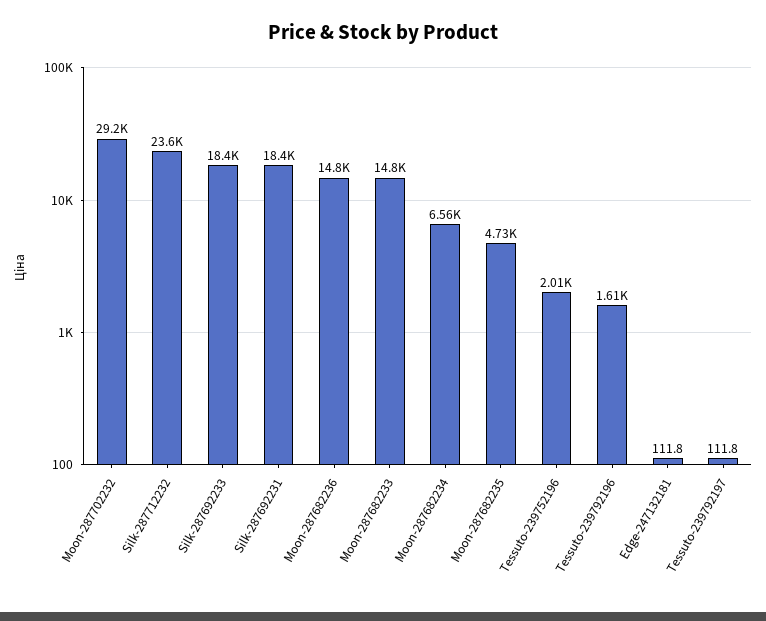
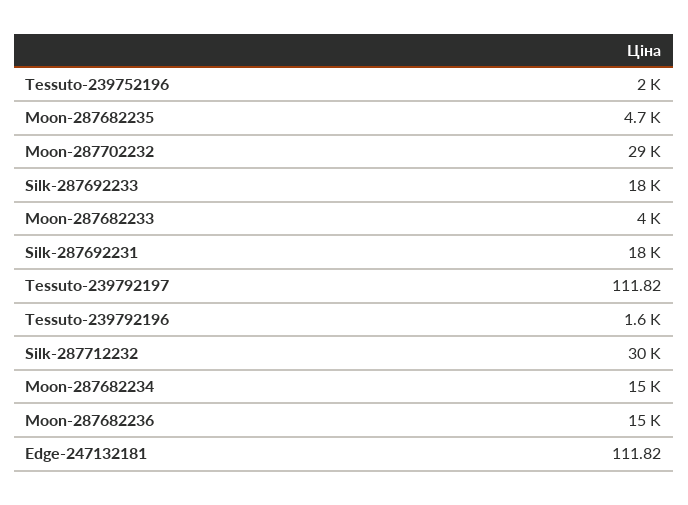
  {
    "Moon-287702232": 29200,
-   "Silk-287712232": 23600,
+   "Silk-287712232": 30000,
    "Silk-287692233": 18400,
    "Silk-287692231": 18400,
    "Moon-287682236": 14800,
-   "Moon-287682233": 14800,
+   "Moon-287682233": 4000,
-   "Moon-287682234": 6560,
+   "Moon-287682234": 15000,
    "Moon-287682235": 4730,
    "Tessuto-239752196": 2010,
    "Tessuto-239792196": 1610,
    "Edge-247132181": 111.82,
    "Tessuto-239792197": 111.82
  }

